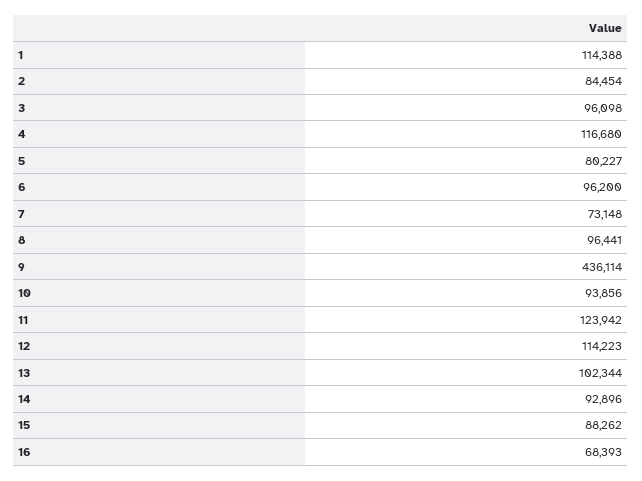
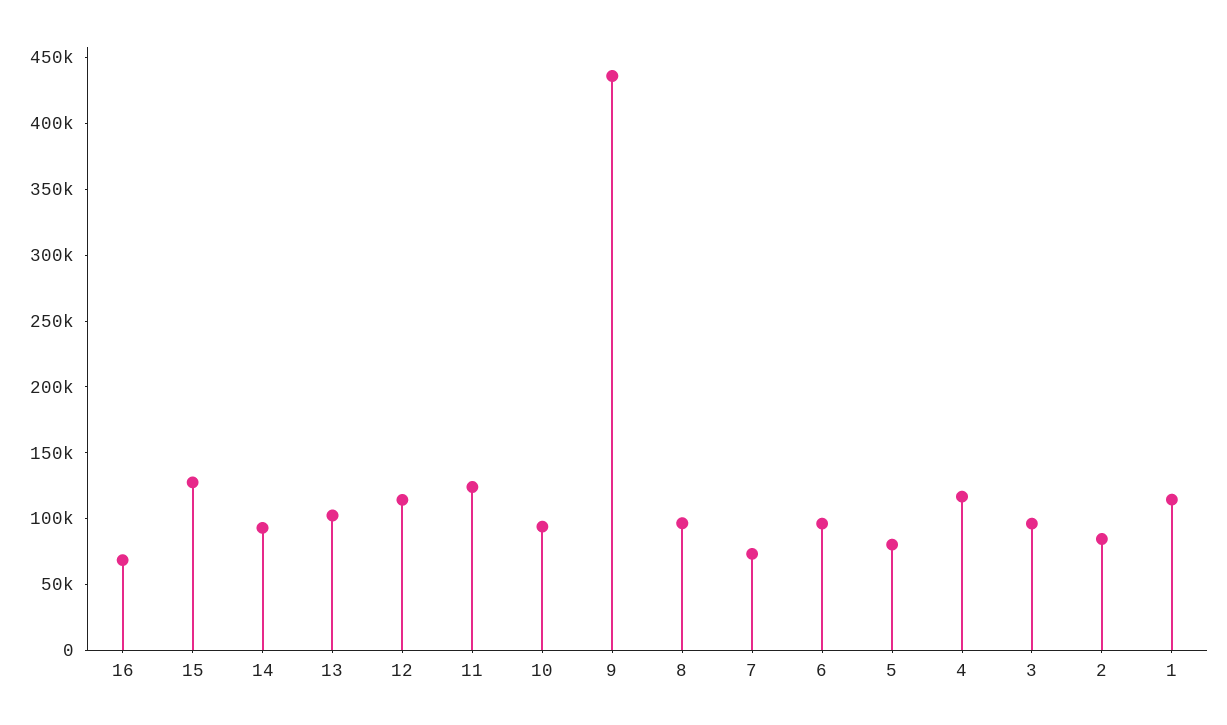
  {
    "1": 114388,
    "2": 84454,
    "3": 96098,
    "4": 116680,
    "5": 80227,
    "6": 96200,
    "7": 73148,
    "8": 96441,
    "9": 436114,
    "10": 93856,
    "11": 123942,
    "12": 114223,
    "13": 102344,
    "14": 92896,
-   "15": 88262,
+   "15": 130000,
    "16": 68393
  }

